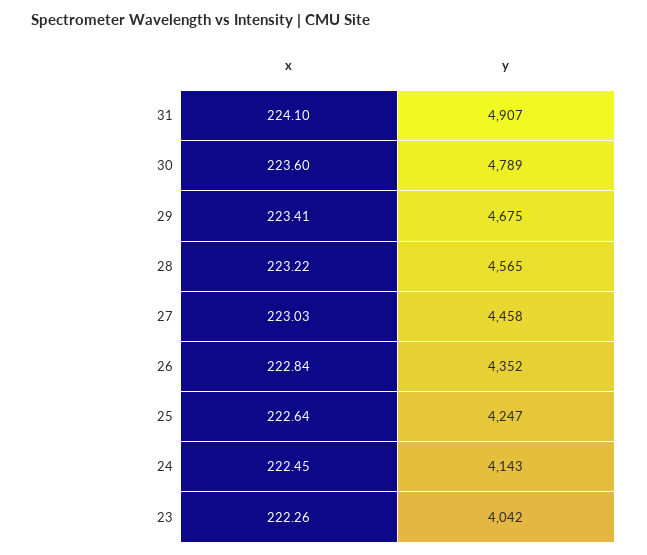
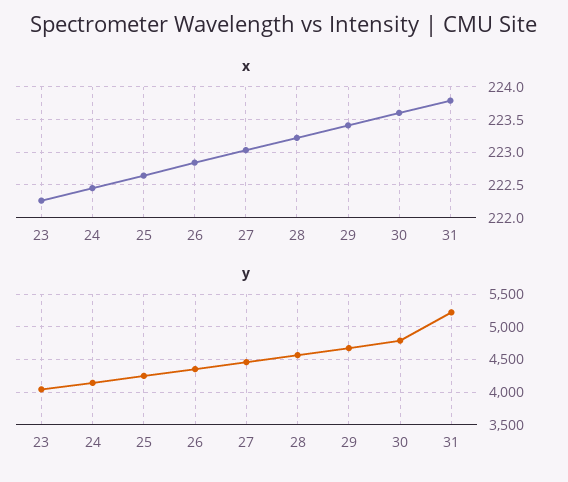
  {
    "x": {
-     "31": 224.1,
+     "31": 223.8,
      "30": 223.6,
      "29": 223.41,
      "28": 223.22,
      "27": 223.03,
      "26": 222.84,
      "25": 222.64,
      "24": 222.45,
      "23": 222.26
    },
    "y": {
-     "31": 4907,
+     "31": 5200,
      "30": 4789,
      "29": 4675,
      "28": 4565,
      "27": 4458,
      "26": 4352,
      "25": 4247,
      "24": 4143,
      "23": 4042
    }
  }

